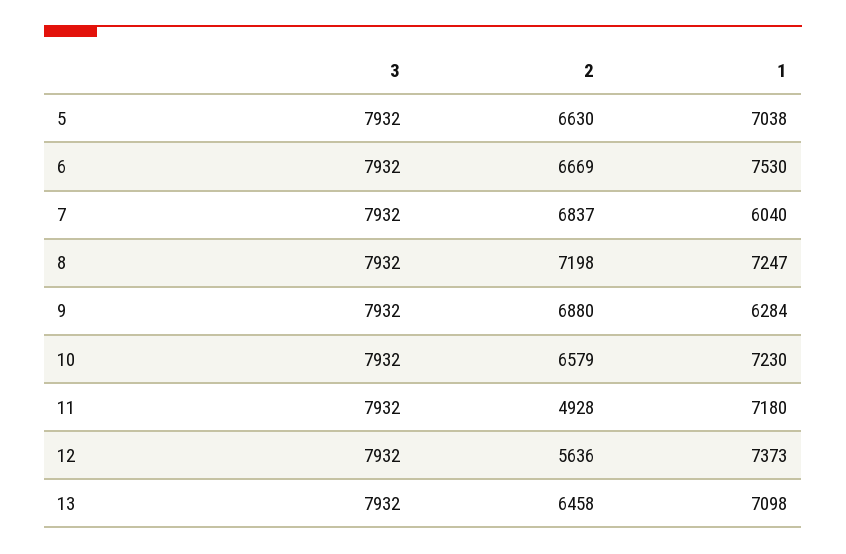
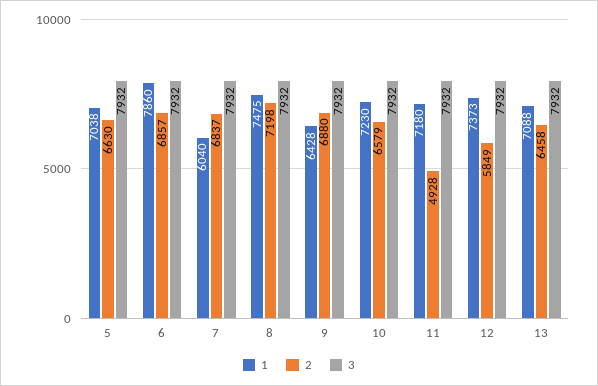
  {
    "3": {
      "5": 7932,
      "6": 7932,
      "7": 7932,
      "8": 7932,
      "9": 7932,
      "10": 7932,
      "11": 7932,
      "12": 7932,
      "13": 7932
    },
    "2": {
      "5": 6630,
-     "6": 6669,
+     "6": 6857,
      "7": 6837,
      "8": 7198,
      "9": 6880,
      "10": 6579,
      "11": 4928,
-     "12": 5636,
+     "12": 5849,
      "13": 6458
    },
    "1": {
      "5": 7038,
-     "6": 7530,
+     "6": 7860,
      "7": 6040,
-     "8": 7247,
+     "8": 7475,
-     "9": 6284,
+     "9": 6428,
      "10": 7230,
      "11": 7180,
      "12": 7373,
-     "13": 7098
+     "13": 7088
    }
  }

